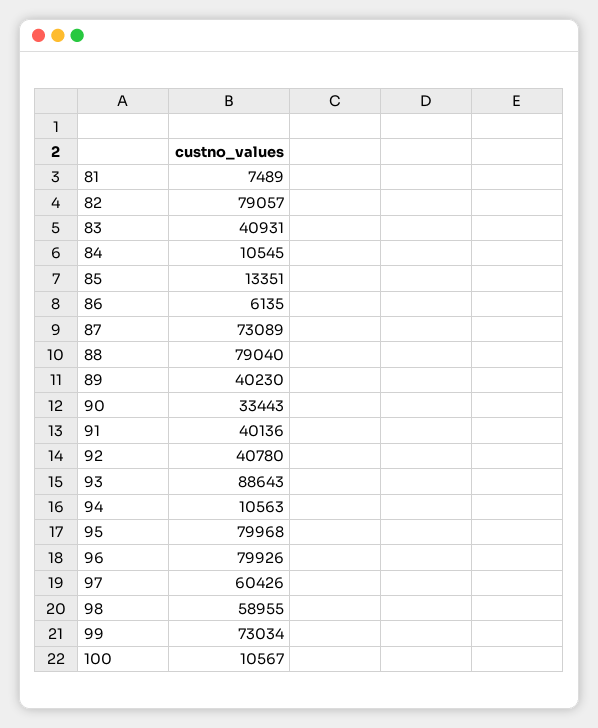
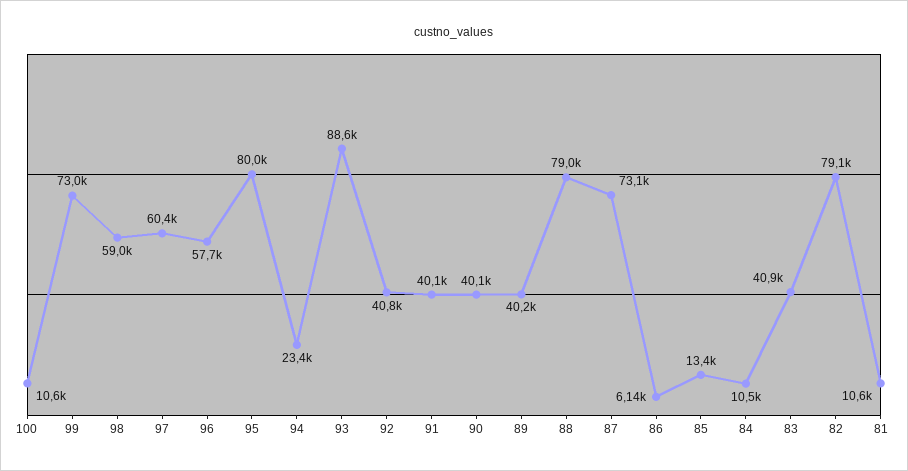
  {
-   "81": 7489,
+   "81": 10600,
    "82": 79057,
    "83": 40931,
    "84": 10545,
    "85": 13351,
    "86": 6135,
    "87": 73089,
    "88": 79040,
    "89": 40230,
-   "90": 33443,
+   "90": 40100,
    "91": 40136,
    "92": 40780,
    "93": 88643,
-   "94": 10563,
+   "94": 23400,
    "95": 79968,
-   "96": 79926,
+   "96": 57700,
    "97": 60426,
    "98": 58955,
    "99": 73034,
    "100": 10567
  }

